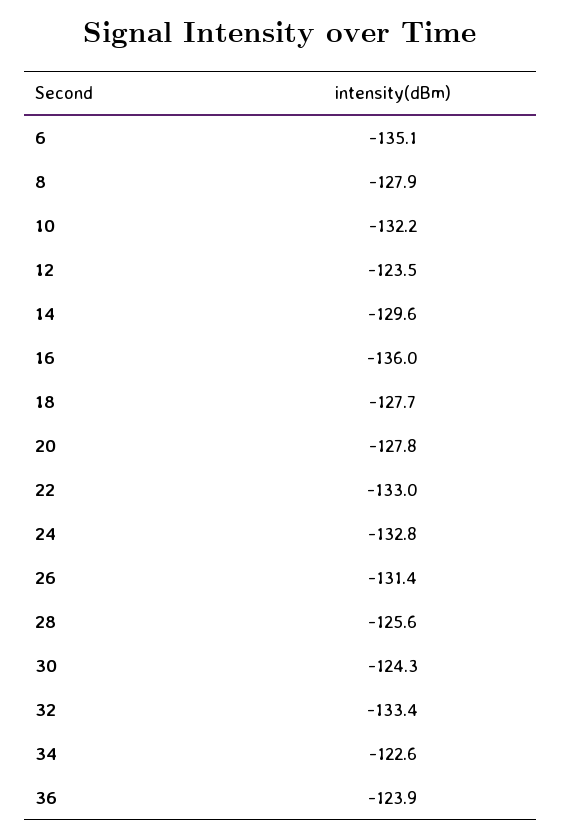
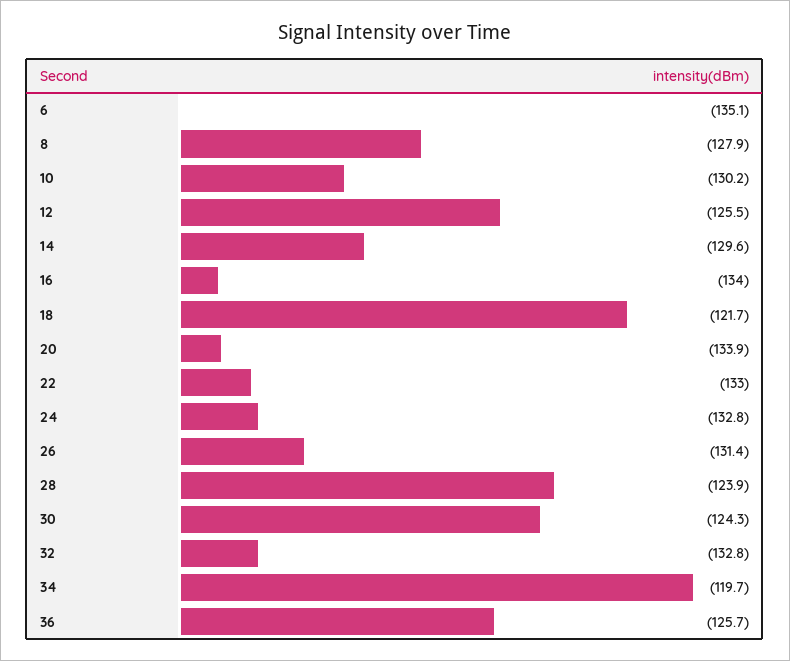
  {
    "6": -135.1,
    "8": -127.9,
-   "10": -132.2,
+   "10": -130.2,
-   "12": -123.5,
+   "12": -125.5,
    "14": -129.6,
-   "16": -136,
+   "16": -134,
-   "18": -127.7,
+   "18": -121.7,
-   "20": -127.8,
+   "20": -133.9,
    "22": -133,
    "24": -132.8,
    "26": -131.4,
-   "28": -125.6,
+   "28": -123.9,
    "30": -124.3,
-   "32": -133.4,
+   "32": -132.8,
-   "34": -122.6,
+   "34": -119.7,
-   "36": -123.9
+   "36": -125.7
  }

